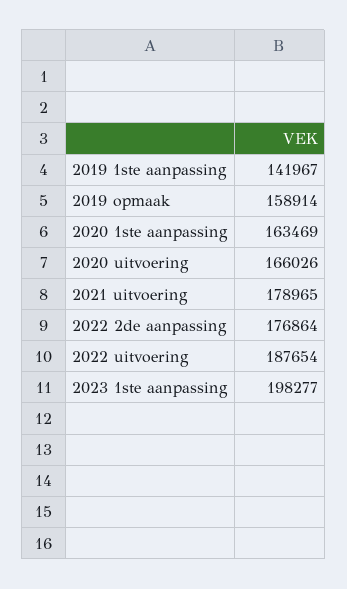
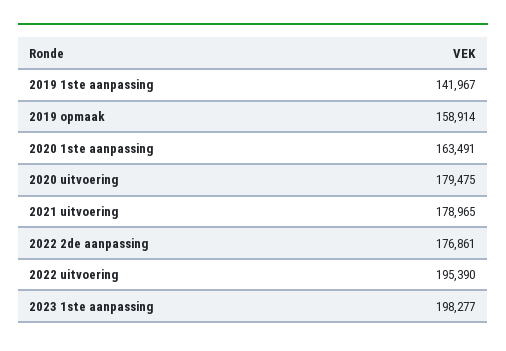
  {
    "2019 1ste aanpassing": 141967,
    "2019 opmaak": 158914,
-   "2020 1ste aanpassing": 163469,
+   "2020 1ste aanpassing": 163491,
-   "2020 uitvoering": 166026,
+   "2020 uitvoering": 179475,
    "2021 uitvoering": 178965,
-   "2022 2de aanpassing": 176864,
+   "2022 2de aanpassing": 176861,
-   "2022 uitvoering": 187654,
+   "2022 uitvoering": 195390,
    "2023 1ste aanpassing": 198277
  }

